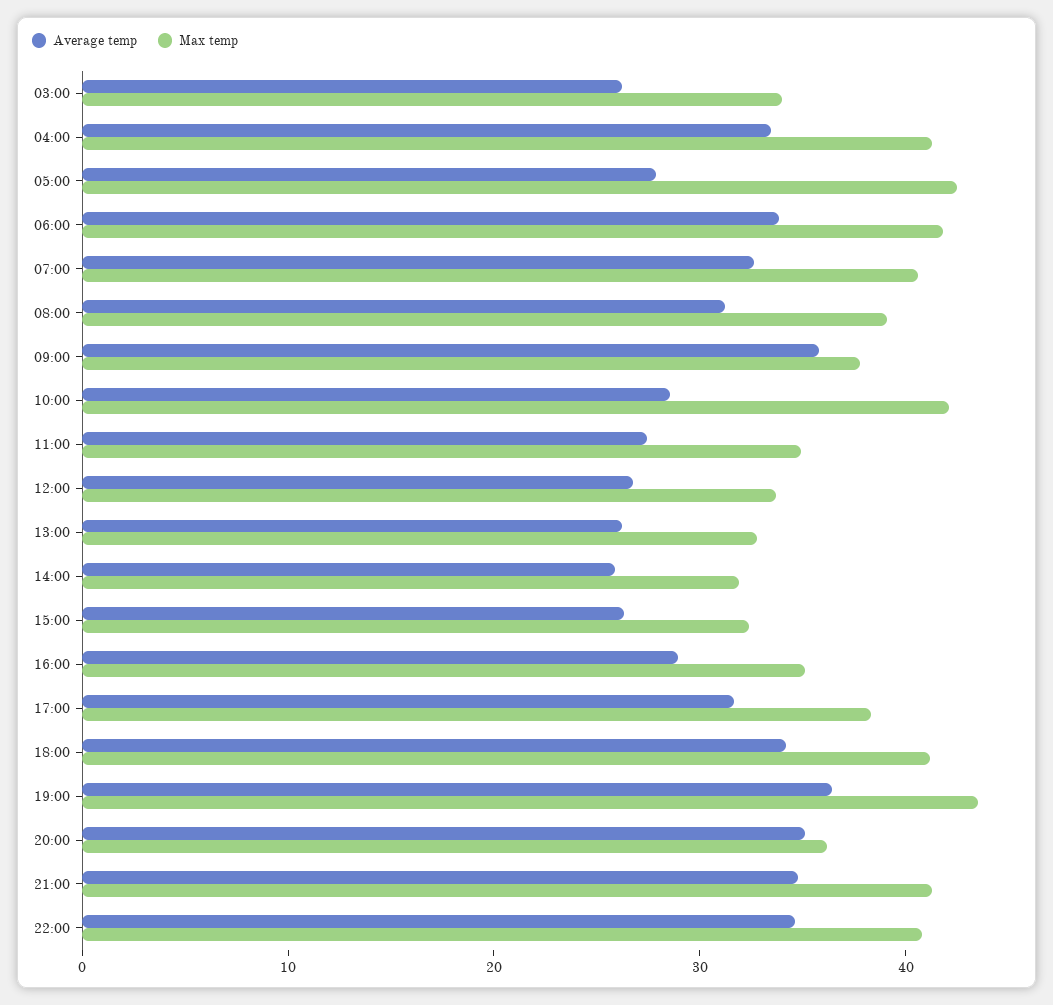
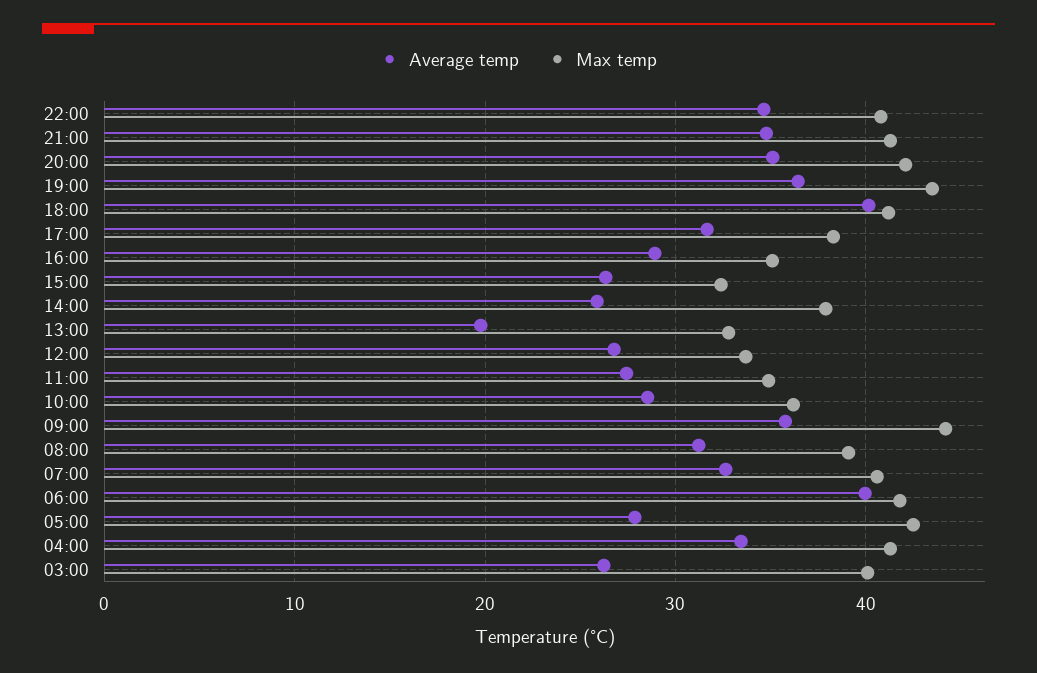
  {
    "Average temp": {
      "03:00": 26,
      "04:00": 33,
      "05:00": 28,
-     "06:00": 34,
+     "06:00": 40,
      "07:00": 33,
      "08:00": 31,
      "09:00": 36,
      "10:00": 29,
      "11:00": 27,
      "12:00": 27,
-     "13:00": 26,
+     "13:00": 20,
      "14:00": 26,
      "15:00": 26,
      "16:00": 29,
      "17:00": 32,
-     "18:00": 34,
+     "18:00": 40,
      "19:00": 36,
      "20:00": 35,
      "21:00": 35,
      "22:00": 35
    },
    "Max temp": {
-     "03:00": 34,
+     "03:00": 40,
      "04:00": 41,
      "05:00": 43,
      "06:00": 42,
      "07:00": 41,
      "08:00": 39,
-     "09:00": 38,
+     "09:00": 44,
-     "10:00": 42,
+     "10:00": 36,
      "11:00": 35,
      "12:00": 34,
      "13:00": 33,
-     "14:00": 32,
+     "14:00": 38,
      "15:00": 32,
      "16:00": 35,
      "17:00": 38,
      "18:00": 41,
      "19:00": 44,
-     "20:00": 36,
+     "20:00": 42,
      "21:00": 41,
      "22:00": 41
    }
  }

